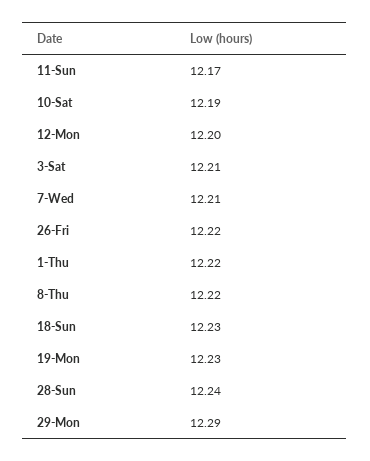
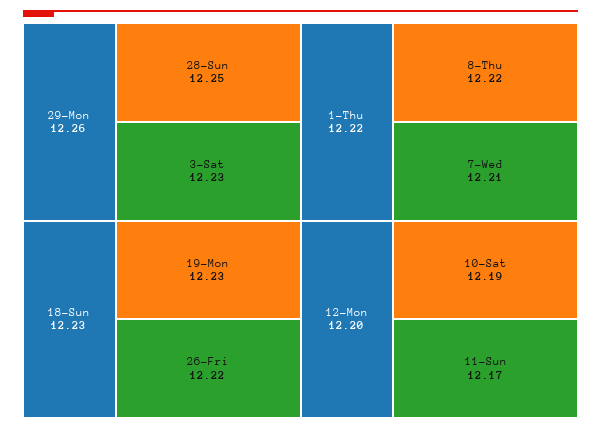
  {
    "11-Sun": 12.17,
    "10-Sat": 12.19,
    "12-Mon": 12.2,
-   "3-Sat": 12.21,
+   "3-Sat": 12.23,
    "7-Wed": 12.21,
    "26-Fri": 12.22,
    "1-Thu": 12.22,
    "8-Thu": 12.22,
    "18-Sun": 12.23,
    "19-Mon": 12.23,
-   "28-Sun": 12.24,
+   "28-Sun": 12.25,
-   "29-Mon": 12.29
+   "29-Mon": 12.26
  }

